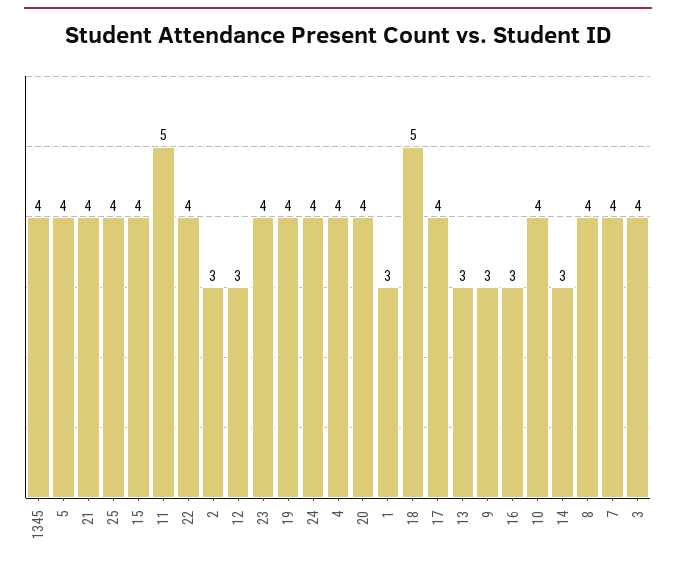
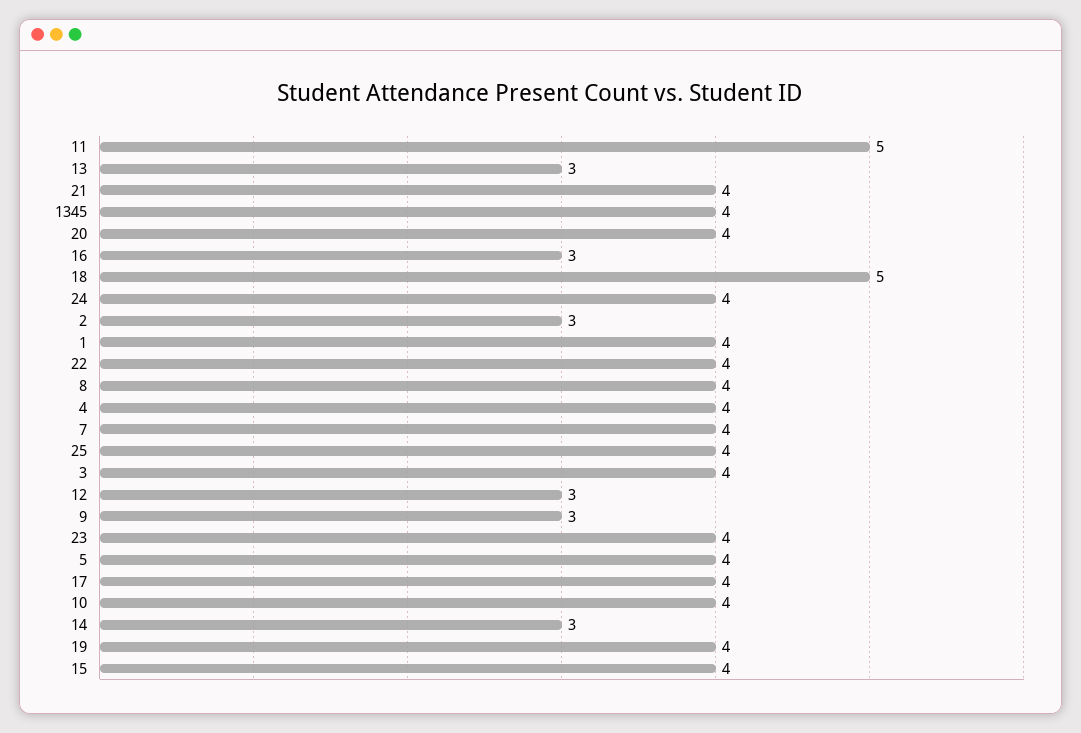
  {
    "1345": 4,
    "5": 4,
    "21": 4,
    "25": 4,
    "15": 4,
    "11": 5,
    "22": 4,
    "2": 3,
    "12": 3,
    "23": 4,
    "19": 4,
    "24": 4,
    "4": 4,
    "20": 4,
-   "1": 3,
+   "1": 4,
    "18": 5,
    "17": 4,
    "13": 3,
    "9": 3,
    "16": 3,
    "10": 4,
    "14": 3,
    "8": 4,
    "7": 4,
    "3": 4
  }

